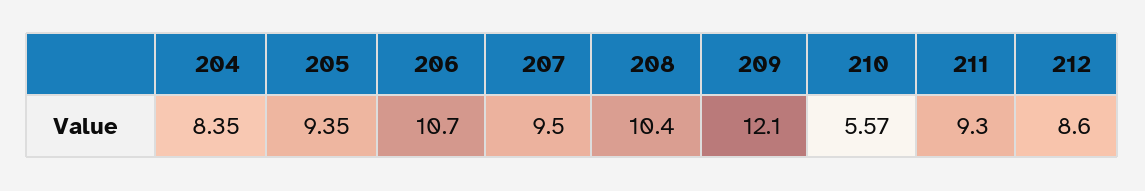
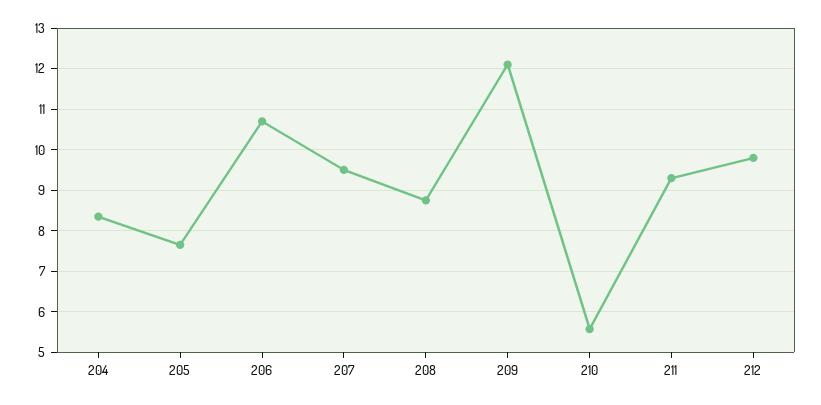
  {
    "204": 8.35,
-   "205": 9.35,
+   "205": 7.6,
    "206": 10.7,
    "207": 9.5,
-   "208": 10.4,
+   "208": 8.8,
    "209": 12.1,
    "210": 5.57,
    "211": 9.3,
-   "212": 8.6
+   "212": 9.8
  }

